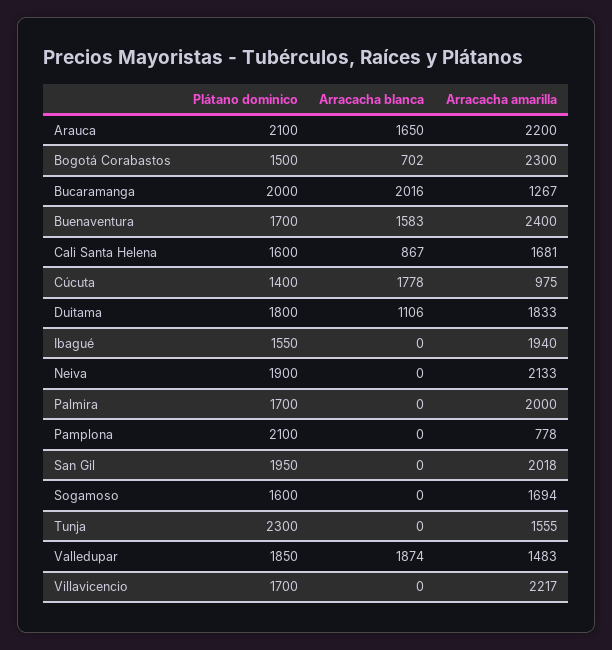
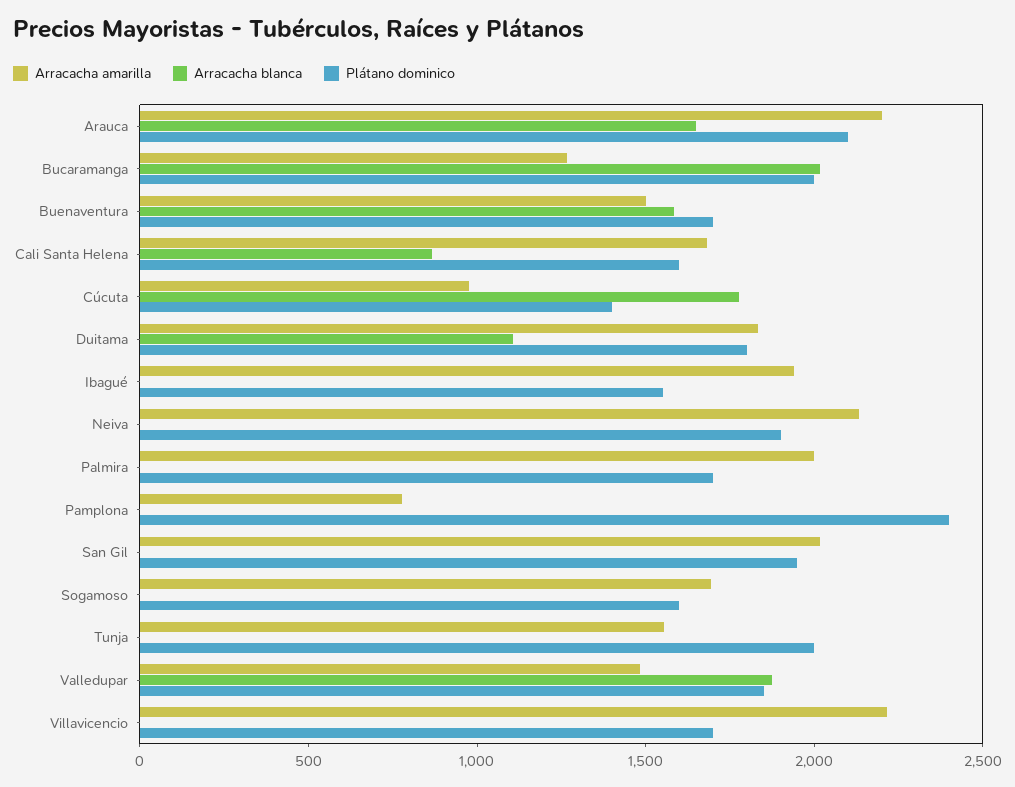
  {
    "Plátano dominico": {
      "Arauca": 2100,
-     "Bogotá Corabastos": 1500,
      "Bucaramanga": 2000,
      "Buenaventura": 1700,
      "Cali Santa Helena": 1600,
      "Cúcuta": 1400,
      "Duitama": 1800,
      "Ibagué": 1550,
      "Neiva": 1900,
      "Palmira": 1700,
-     "Pamplona": 2100,
+     "Pamplona": 2400,
      "San Gil": 1950,
      "Sogamoso": 1600,
-     "Tunja": 2300,
+     "Tunja": 2000,
      "Valledupar": 1850,
      "Villavicencio": 1700
    },
    "Arracacha blanca": {
      "Arauca": 1650,
-     "Bogotá Corabastos": 702,
      "Bucaramanga": 2016,
      "Buenaventura": 1583,
      "Cali Santa Helena": 867,
      "Cúcuta": 1778,
      "Duitama": 1106,
      "Ibagué": 0,
      "Neiva": 0,
      "Palmira": 0,
      "Pamplona": 0,
      "San Gil": 0,
      "Sogamoso": 0,
      "Tunja": 0,
      "Valledupar": 1874,
      "Villavicencio": 0
    },
    "Arracacha amarilla": {
      "Arauca": 2200,
-     "Bogotá Corabastos": 2300,
      "Bucaramanga": 1267,
-     "Buenaventura": 2400,
+     "Buenaventura": 1500,
      "Cali Santa Helena": 1681,
      "Cúcuta": 975,
      "Duitama": 1833,
      "Ibagué": 1940,
      "Neiva": 2133,
      "Palmira": 2000,
      "Pamplona": 778,
      "San Gil": 2018,
      "Sogamoso": 1694,
      "Tunja": 1555,
      "Valledupar": 1483,
      "Villavicencio": 2217
    }
  }

